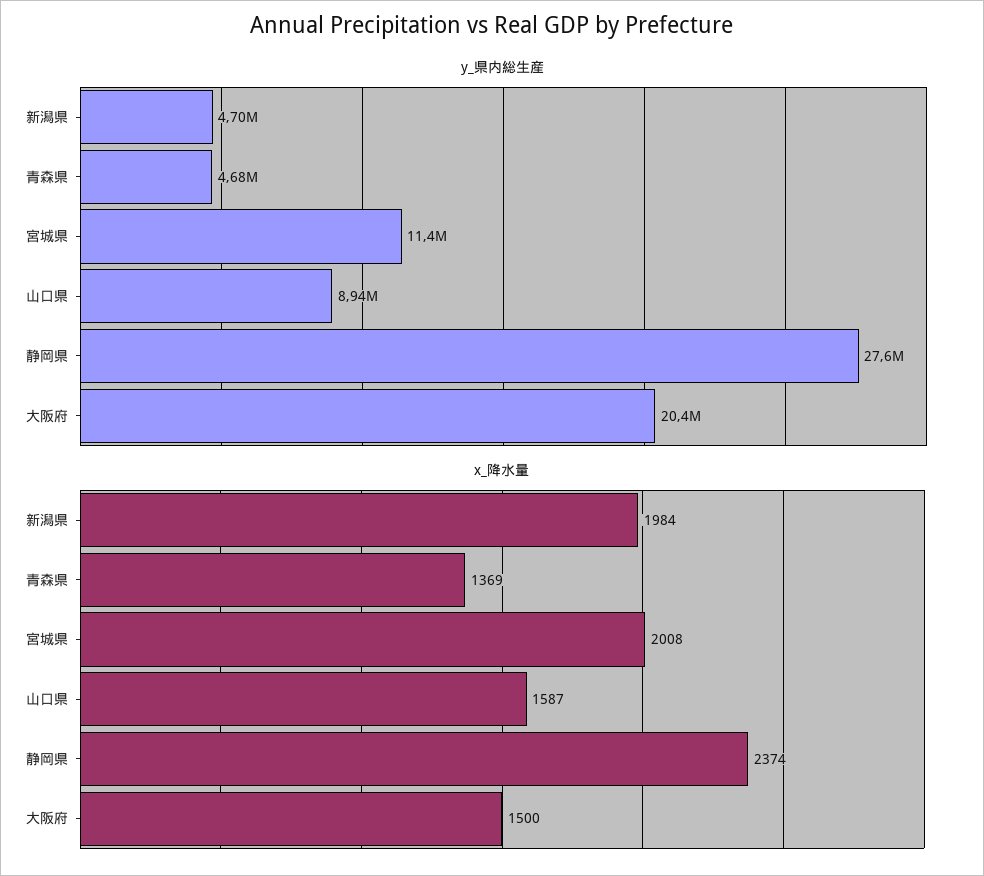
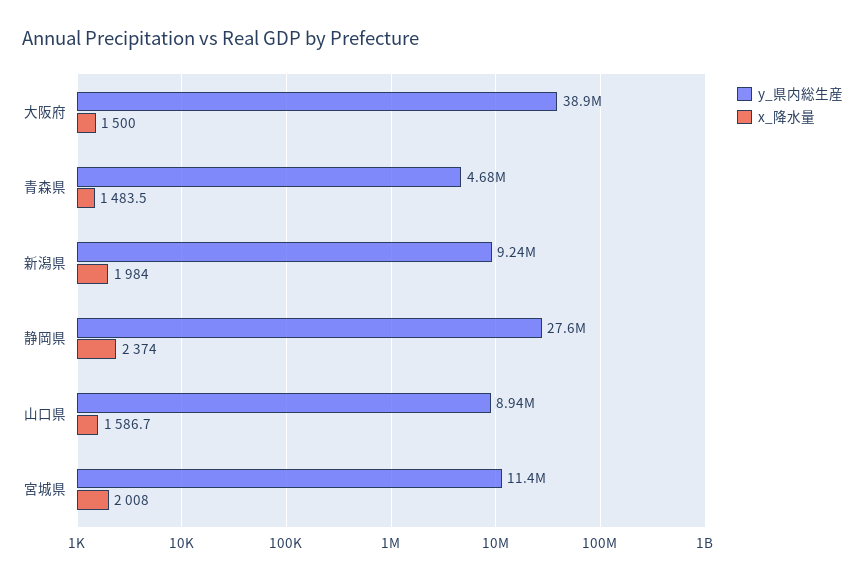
  {
    "y_県内総生産": {
-     "新潟県": 4700000,
+     "新潟県": 9240000,
      "青森県": 4680000,
      "宮城県": 11400000,
      "山口県": 8940000,
      "静岡県": 27600000,
-     "大阪府": 20400000
+     "大阪府": 38900000
    },
    "x_降水量": {
      "新潟県": 1984,
-     "青森県": 1369,
+     "青森県": 1483.5,
      "宮城県": 2008,
      "山口県": 1586.7,
      "静岡県": 2374,
      "大阪府": 1500
    }
  }

